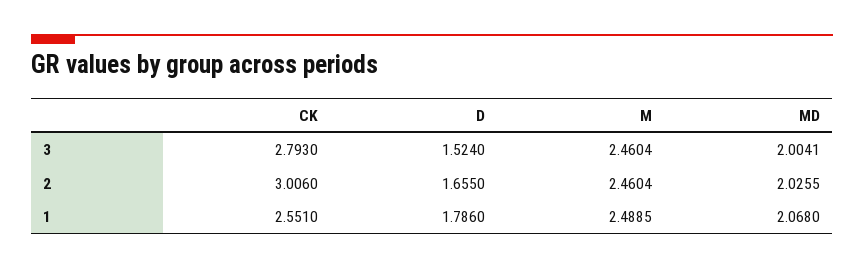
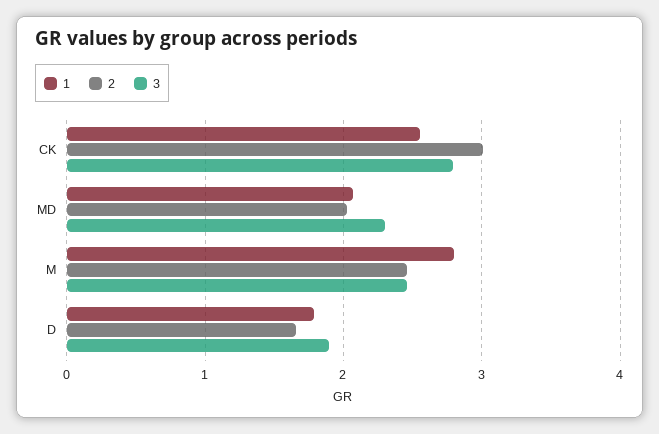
  {
    "3": {
      "CK": 2.793,
-     "D": 1.524,
+     "D": 1.9,
      "M": 2.4604,
-     "MD": 2.0041
+     "MD": 2.3
    },
    "2": {
      "CK": 3.006,
      "D": 1.655,
      "M": 2.4604,
      "MD": 2.0255
    },
    "1": {
      "CK": 2.551,
      "D": 1.786,
-     "M": 2.4885,
+     "M": 2.8,
      "MD": 2.068
    }
  }

